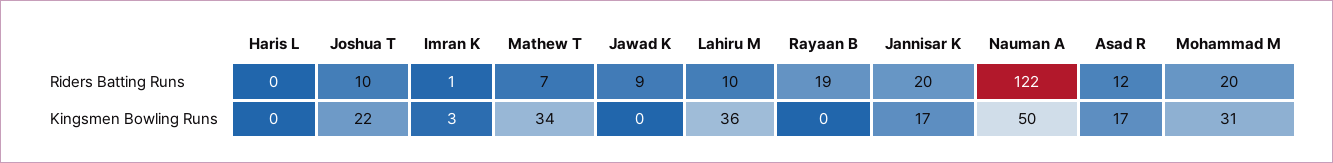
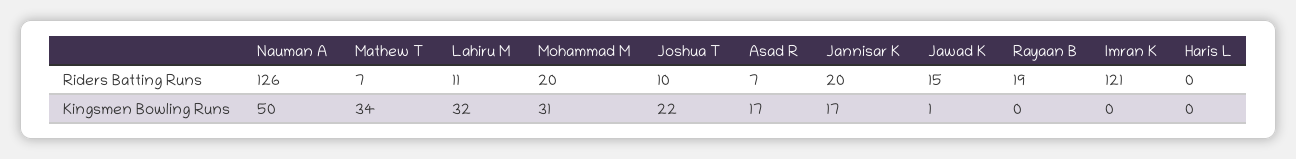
  {
    "Haris L": {
      "Riders Batting Runs": 0,
      "Kingsmen Bowling Runs": 0
    },
    "Joshua T": {
      "Riders Batting Runs": 10,
      "Kingsmen Bowling Runs": 22
    },
    "Imran K": {
-     "Riders Batting Runs": 1,
+     "Riders Batting Runs": 121,
-     "Kingsmen Bowling Runs": 3
+     "Kingsmen Bowling Runs": 0
    },
    "Mathew T": {
      "Riders Batting Runs": 7,
      "Kingsmen Bowling Runs": 34
    },
    "Jawad K": {
-     "Riders Batting Runs": 9,
+     "Riders Batting Runs": 15,
-     "Kingsmen Bowling Runs": 0
+     "Kingsmen Bowling Runs": 1
    },
    "Lahiru M": {
-     "Riders Batting Runs": 10,
+     "Riders Batting Runs": 11,
-     "Kingsmen Bowling Runs": 36
+     "Kingsmen Bowling Runs": 32
    },
    "Rayaan B": {
      "Riders Batting Runs": 19,
      "Kingsmen Bowling Runs": 0
    },
    "Jannisar K": {
      "Riders Batting Runs": 20,
      "Kingsmen Bowling Runs": 17
    },
    "Nauman A": {
-     "Riders Batting Runs": 122,
+     "Riders Batting Runs": 126,
      "Kingsmen Bowling Runs": 50
    },
    "Asad R": {
-     "Riders Batting Runs": 12,
+     "Riders Batting Runs": 7,
      "Kingsmen Bowling Runs": 17
    },
    "Mohammad M": {
      "Riders Batting Runs": 20,
      "Kingsmen Bowling Runs": 31
    }
  }

